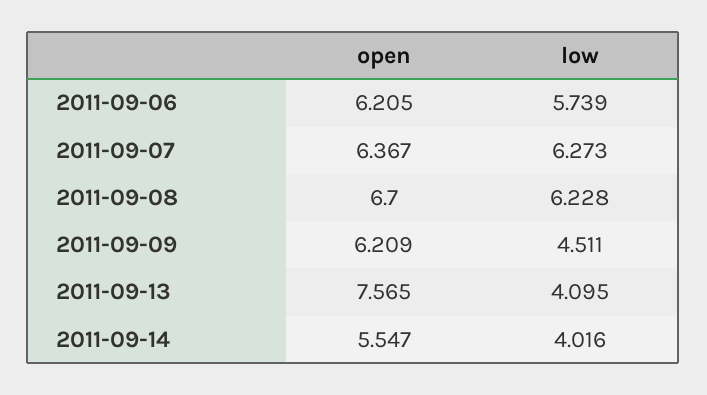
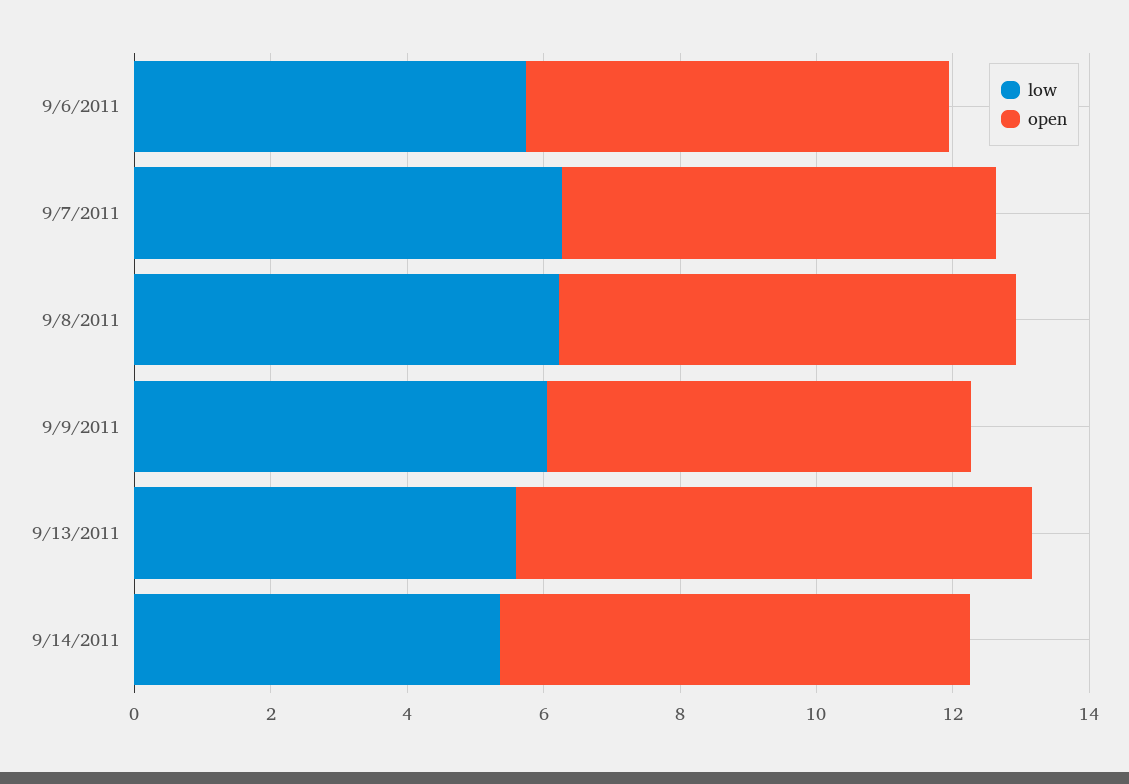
  {
    "open": {
      "2011-09-06": 6.205,
      "2011-09-07": 6.367,
      "2011-09-08": 6.7,
      "2011-09-09": 6.209,
      "2011-09-13": 7.565,
-     "2011-09-14": 5.547
+     "2011-09-14": 7
    },
    "low": {
      "2011-09-06": 5.739,
      "2011-09-07": 6.273,
      "2011-09-08": 6.228,
-     "2011-09-09": 4.511,
+     "2011-09-09": 6,
-     "2011-09-13": 4.095,
+     "2011-09-13": 5.5,
-     "2011-09-14": 4.016
+     "2011-09-14": 5.5
    }
  }

